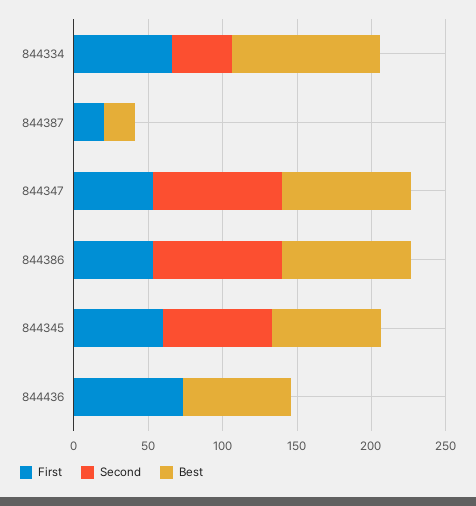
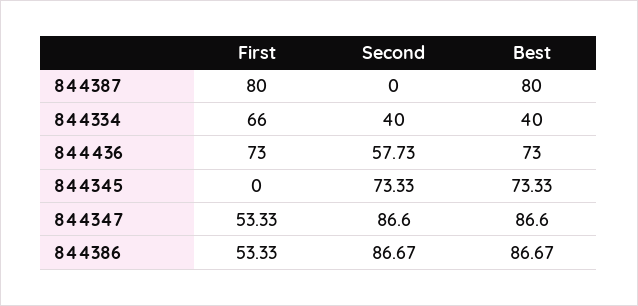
  {
    "First": {
      "844334": 66,
-     "844387": 20,
+     "844387": 80,
      "844347": 53.33,
      "844386": 53.33,
-     "844345": 60,
+     "844345": 0,
      "844436": 73
    },
    "Second": {
      "844334": 40,
      "844387": 0,
      "844347": 86.6,
      "844386": 86.67,
      "844345": 73.33,
-     "844436": 0
+     "844436": 57.73
    },
    "Best": {
-     "844334": 100,
+     "844334": 40,
-     "844387": 20,
+     "844387": 80,
      "844347": 86.6,
      "844386": 86.67,
      "844345": 73.33,
      "844436": 73
    }
  }

